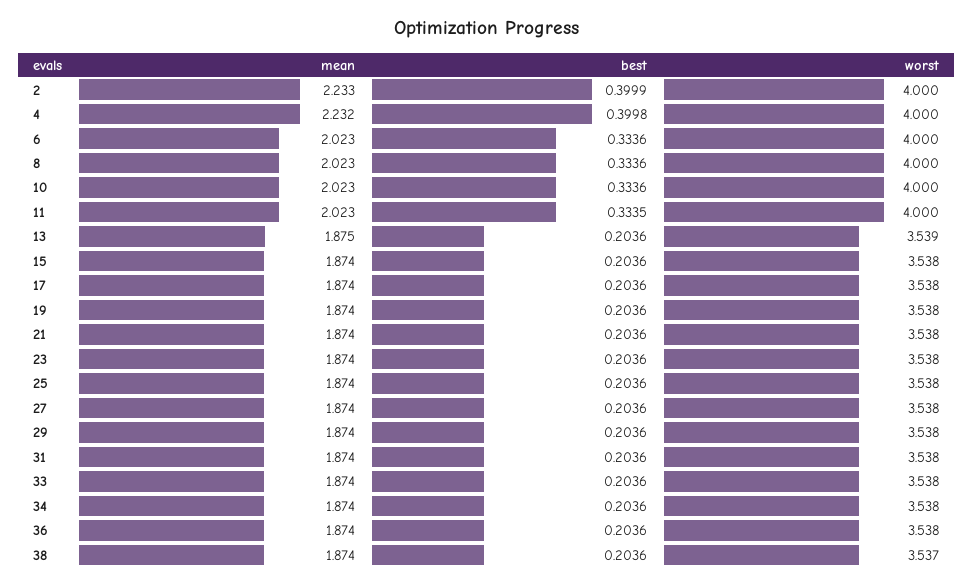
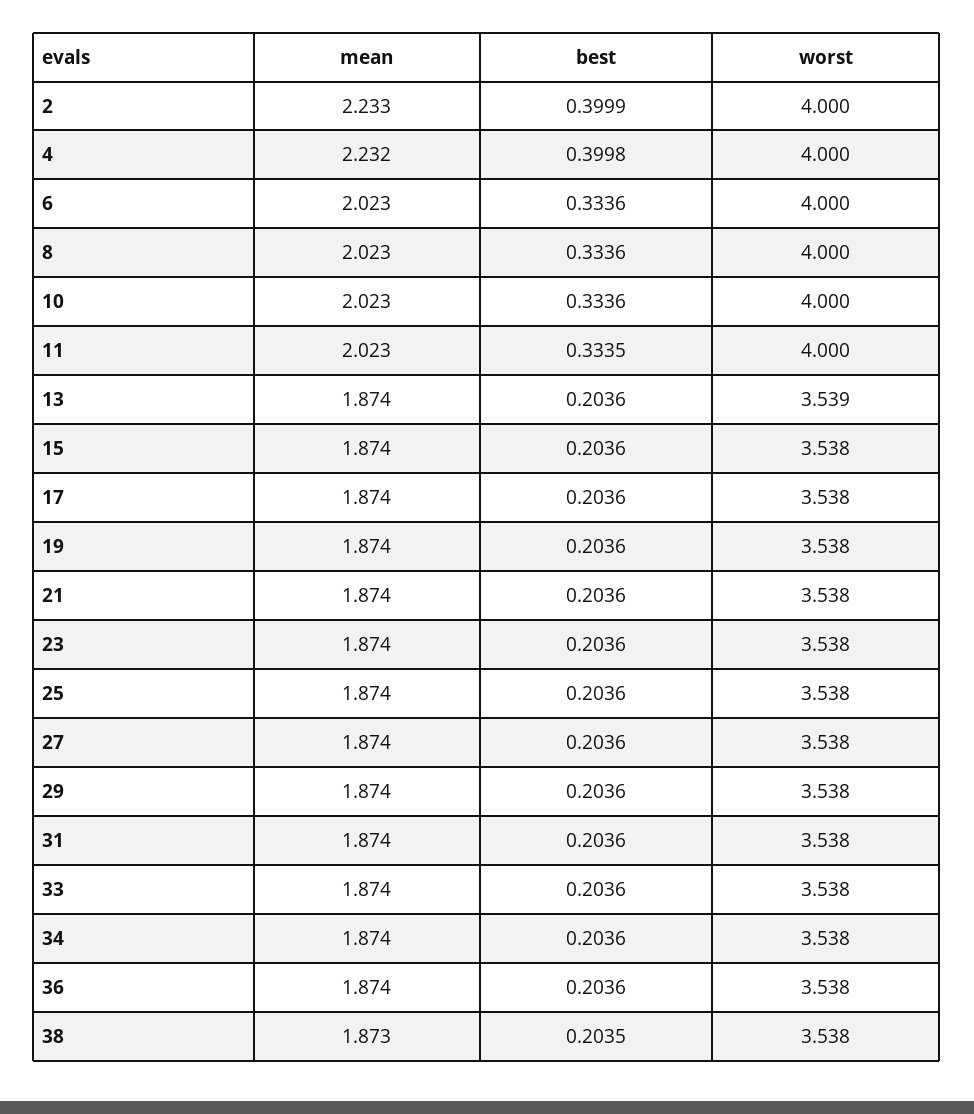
  {
    "mean": {
      "2": 2.233,
      "4": 2.232,
      "6": 2.023,
      "8": 2.023,
      "10": 2.023,
      "11": 2.023,
-     "13": 1.875,
+     "13": 1.874,
      "15": 1.874,
      "17": 1.874,
      "19": 1.874,
      "21": 1.874,
      "23": 1.874,
      "25": 1.874,
      "27": 1.874,
      "29": 1.874,
      "31": 1.874,
      "33": 1.874,
      "34": 1.874,
      "36": 1.874,
-     "38": 1.874
+     "38": 1.873
    },
    "best": {
      "2": 0.3999,
      "4": 0.3998,
      "6": 0.3336,
      "8": 0.3336,
      "10": 0.3336,
      "11": 0.3335,
      "13": 0.2036,
      "15": 0.2036,
      "17": 0.2036,
      "19": 0.2036,
      "21": 0.2036,
      "23": 0.2036,
      "25": 0.2036,
      "27": 0.2036,
      "29": 0.2036,
      "31": 0.2036,
      "33": 0.2036,
      "34": 0.2036,
      "36": 0.2036,
-     "38": 0.2036
+     "38": 0.2035
    },
    "worst": {
      "2": 4,
      "4": 4,
      "6": 4,
      "8": 4,
      "10": 4,
      "11": 4,
      "13": 3.539,
      "15": 3.538,
      "17": 3.538,
      "19": 3.538,
      "21": 3.538,
      "23": 3.538,
      "25": 3.538,
      "27": 3.538,
      "29": 3.538,
      "31": 3.538,
      "33": 3.538,
      "34": 3.538,
      "36": 3.538,
-     "38": 3.537
+     "38": 3.538
    }
  }

